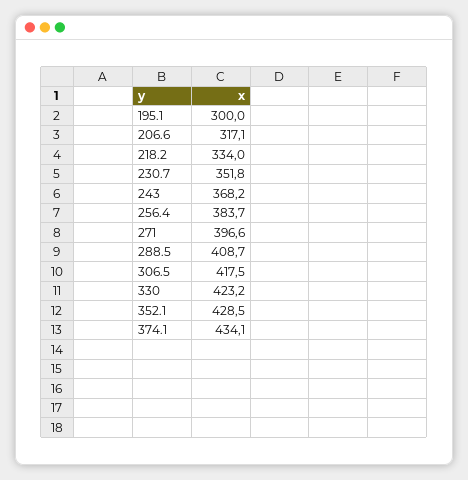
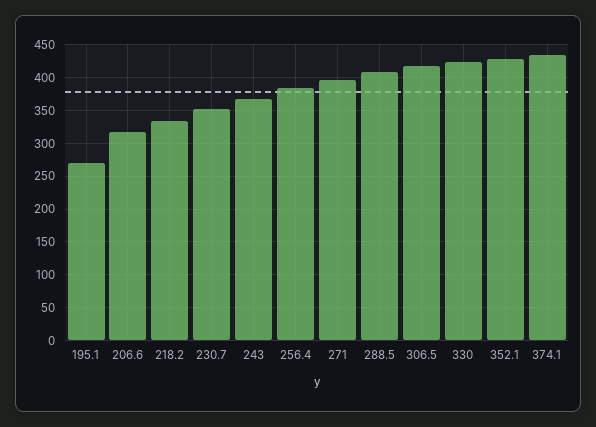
  {
-   "195.1": 300,
+   "195.1": 270,
    "206.6": 317.1,
    "218.2": 334,
    "230.7": 351.8,
    "243": 368.2,
    "256.4": 383.7,
    "271": 396.6,
    "288.5": 408.7,
    "306.5": 417.5,
    "330": 423.2,
    "352.1": 428.5,
    "374.1": 434.1
  }

